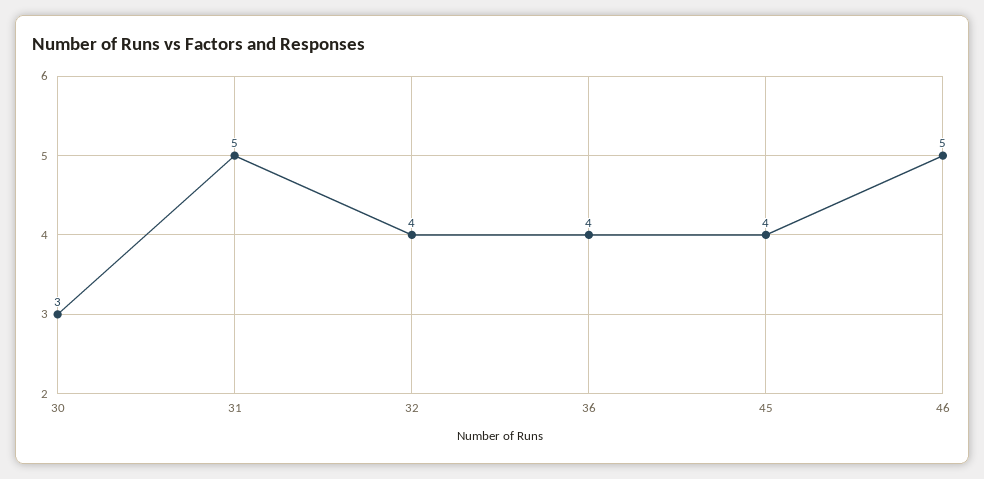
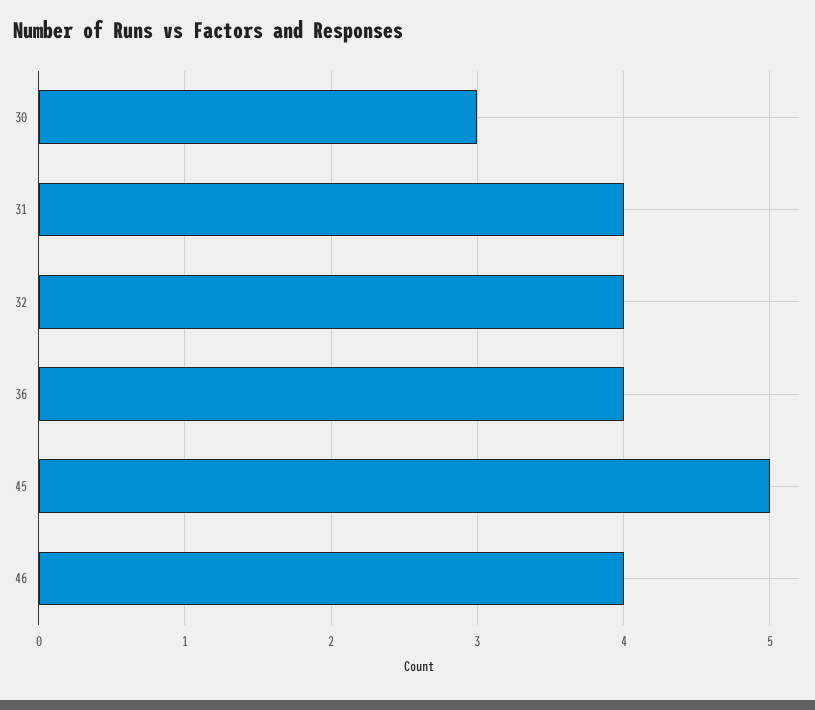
  {
    "30": 3,
-   "31": 5,
+   "31": 4,
    "32": 4,
    "36": 4,
-   "45": 4,
+   "45": 5,
-   "46": 5
+   "46": 4
  }

